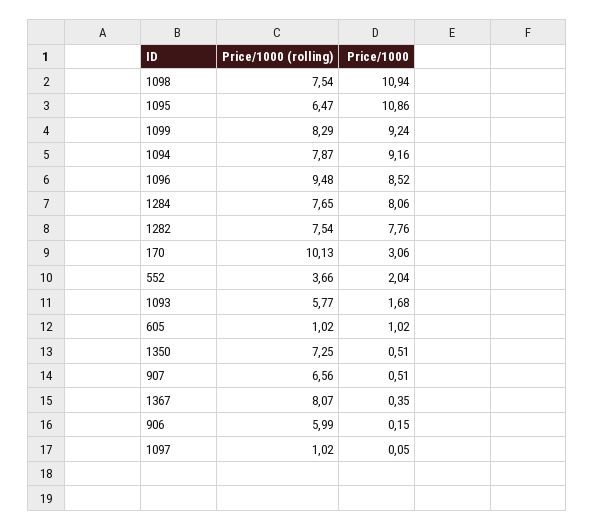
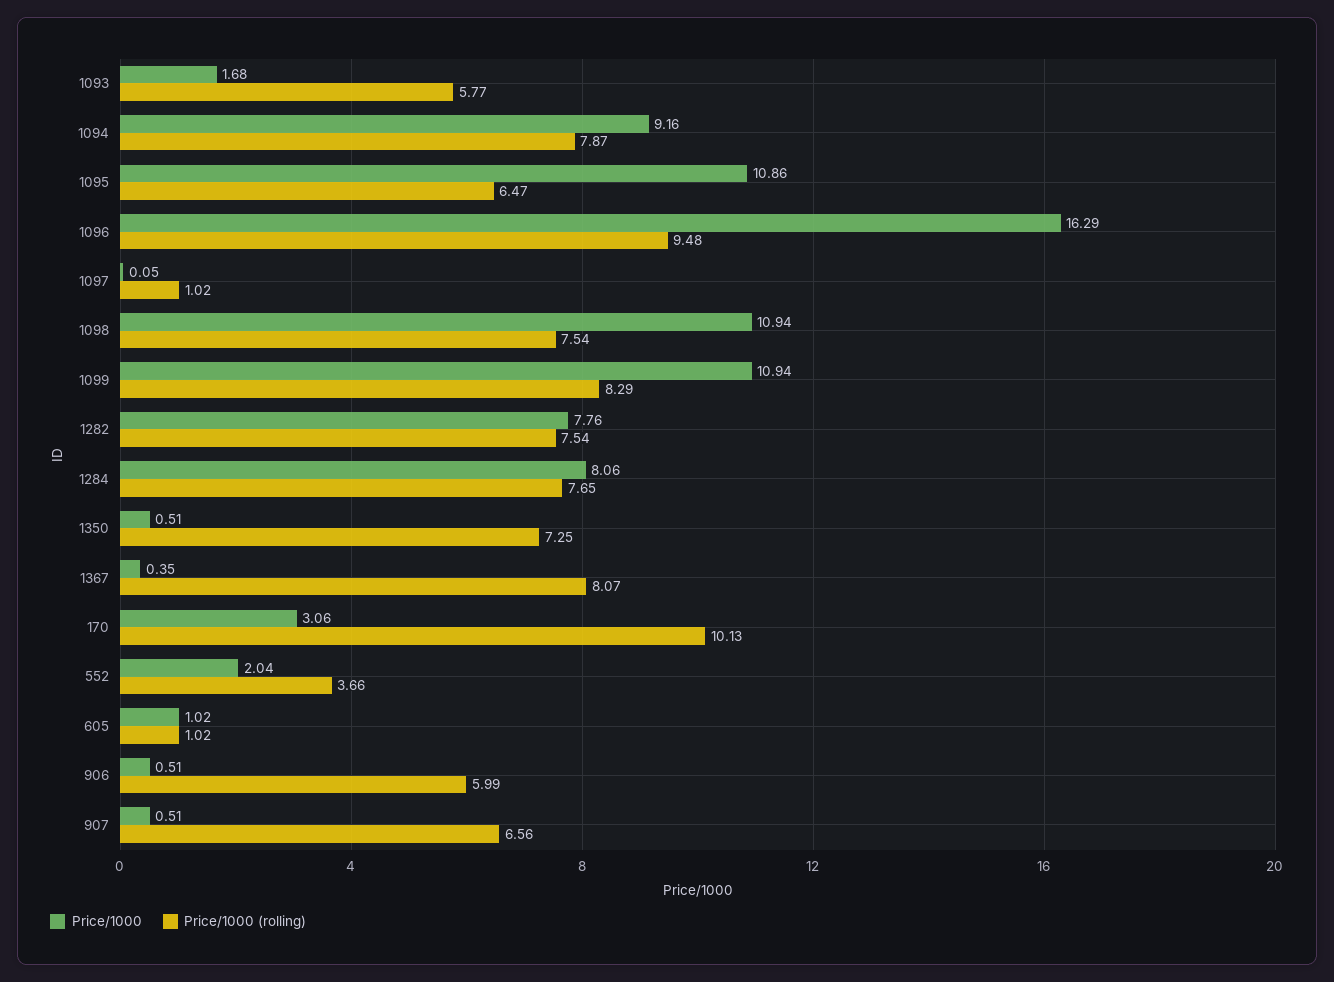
  {
    "Price/1000 (rolling)": {
      "1098": 7.54,
      "1095": 6.47,
      "1099": 8.29,
      "1094": 7.87,
      "1096": 9.48,
      "1284": 7.65,
      "1282": 7.54,
      "170": 10.13,
      "552": 3.66,
      "1093": 5.77,
      "605": 1.02,
      "1350": 7.25,
      "907": 6.56,
      "1367": 8.07,
      "906": 5.99,
      "1097": 1.02
    },
    "Price/1000": {
      "1098": 10.94,
      "1095": 10.86,
-     "1099": 9.24,
+     "1099": 10.94,
      "1094": 9.16,
-     "1096": 8.52,
+     "1096": 16.29,
      "1284": 8.06,
      "1282": 7.76,
      "170": 3.06,
      "552": 2.04,
      "1093": 1.68,
      "605": 1.02,
      "1350": 0.51,
      "907": 0.51,
      "1367": 0.35,
-     "906": 0.15,
+     "906": 0.51,
      "1097": 0.05
    }
  }

